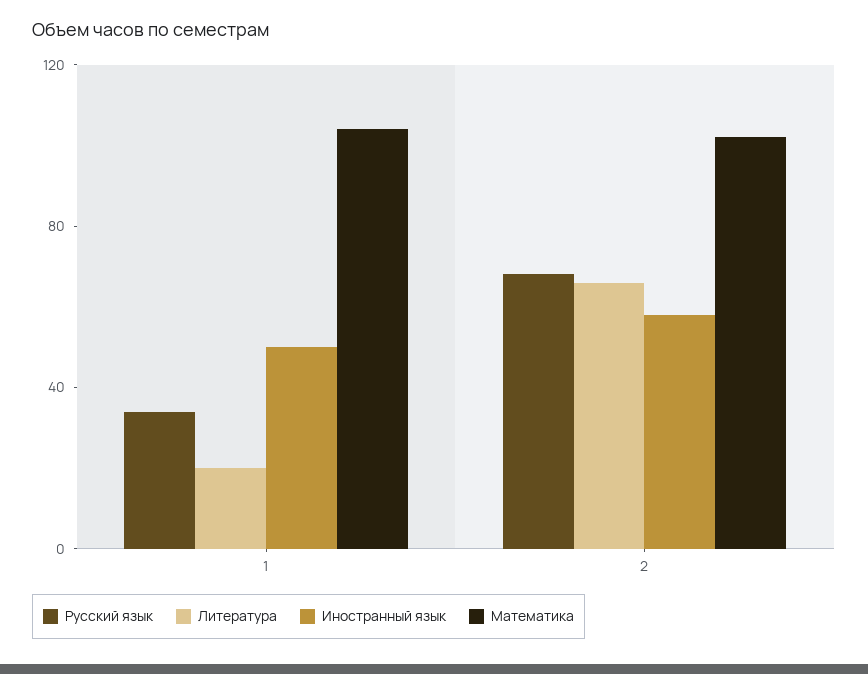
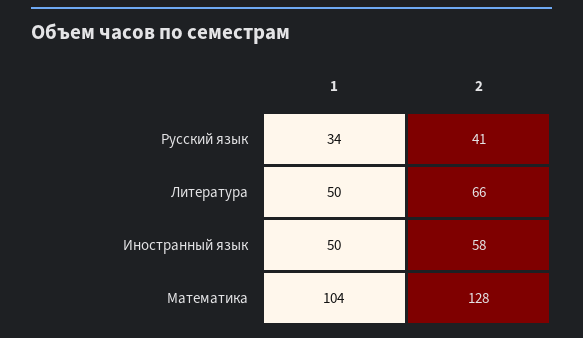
  {
    "Русский язык": {
      "1": 34,
-     "2": 70
+     "2": 41
    },
    "Литература": {
-     "1": 20,
+     "1": 50,
      "2": 66
    },
    "Иностранный язык": {
      "1": 50,
      "2": 58
    },
    "Математика": {
      "1": 104,
-     "2": 100
+     "2": 128
    }
  }

